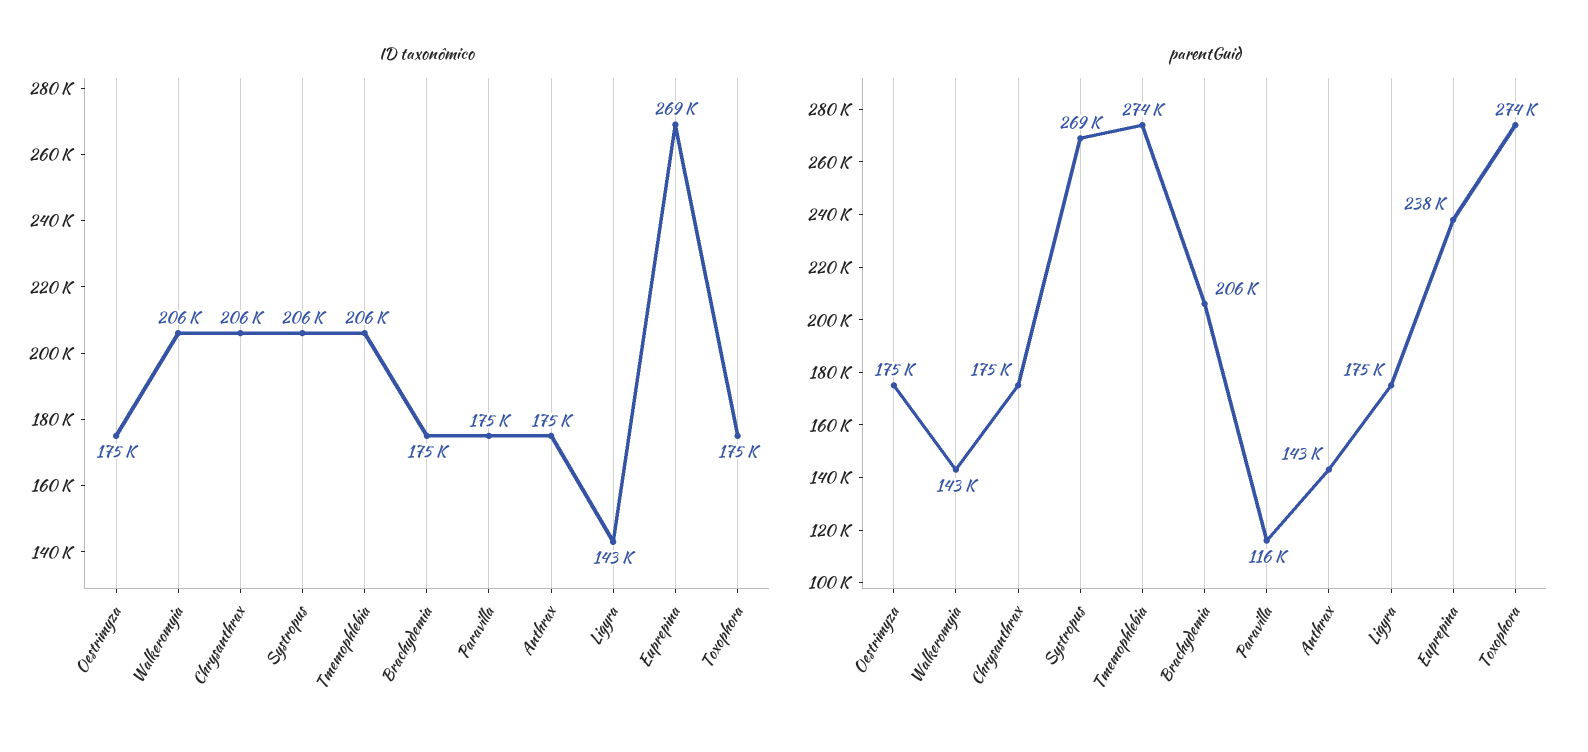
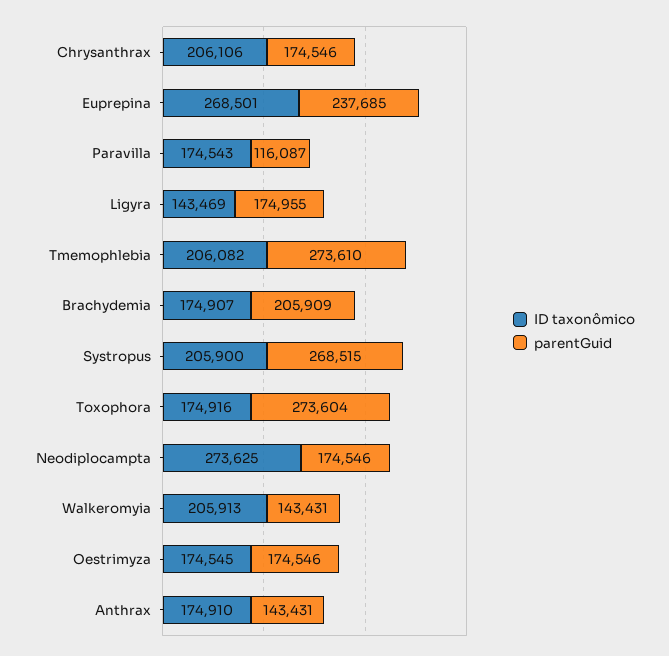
  {
    "ID taxonômico": {
      "Oestrimyza": 174545,
      "Walkeromyia": 205913,
      "Chrysanthrax": 206106,
      "Systropus": 205900,
      "Tmemophlebia": 206082,
      "Brachydemia": 174907,
      "Paravilla": 174543,
      "Anthrax": 174910,
      "Ligyra": 143469,
      "Euprepina": 268501,
-     "Toxophora": 174916
+     "Toxophora": 174916,
+     "Neodiplocampta": 273625
    },
    "parentGuid": {
      "Oestrimyza": 174546,
      "Walkeromyia": 143431,
      "Chrysanthrax": 174546,
      "Systropus": 268515,
      "Tmemophlebia": 273610,
      "Brachydemia": 205909,
      "Paravilla": 116087,
      "Anthrax": 143431,
      "Ligyra": 174955,
      "Euprepina": 237685,
-     "Toxophora": 273604
+     "Toxophora": 273604,
+     "Neodiplocampta": 174546
    }
  }

